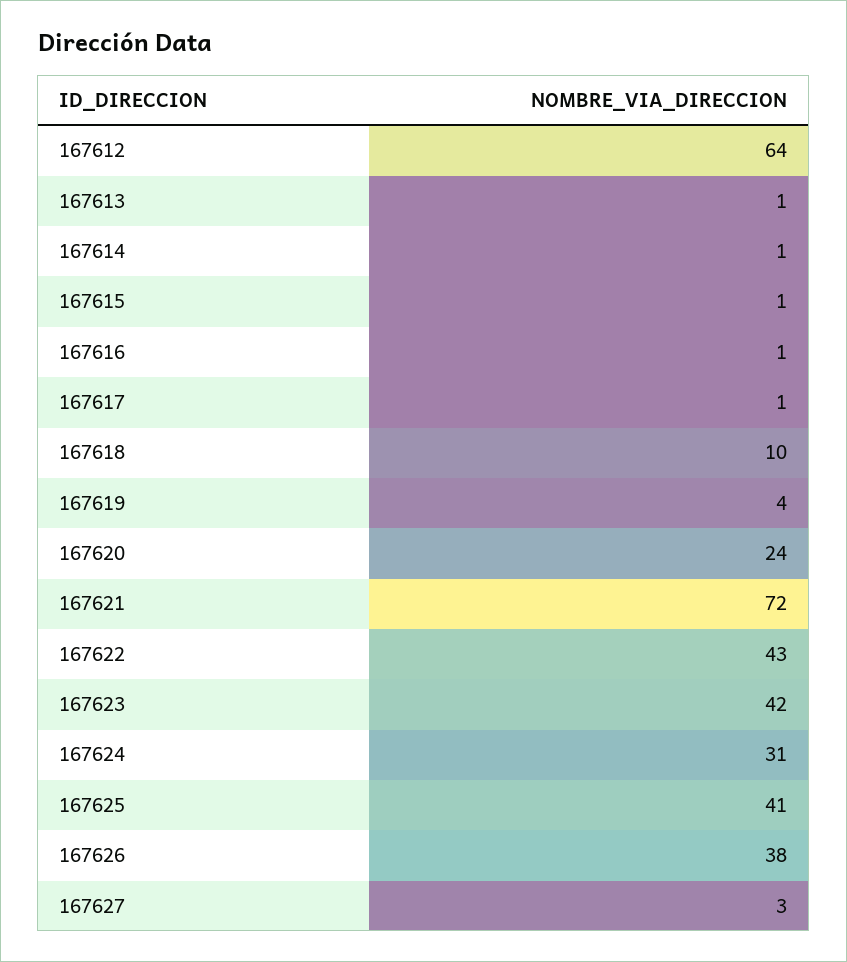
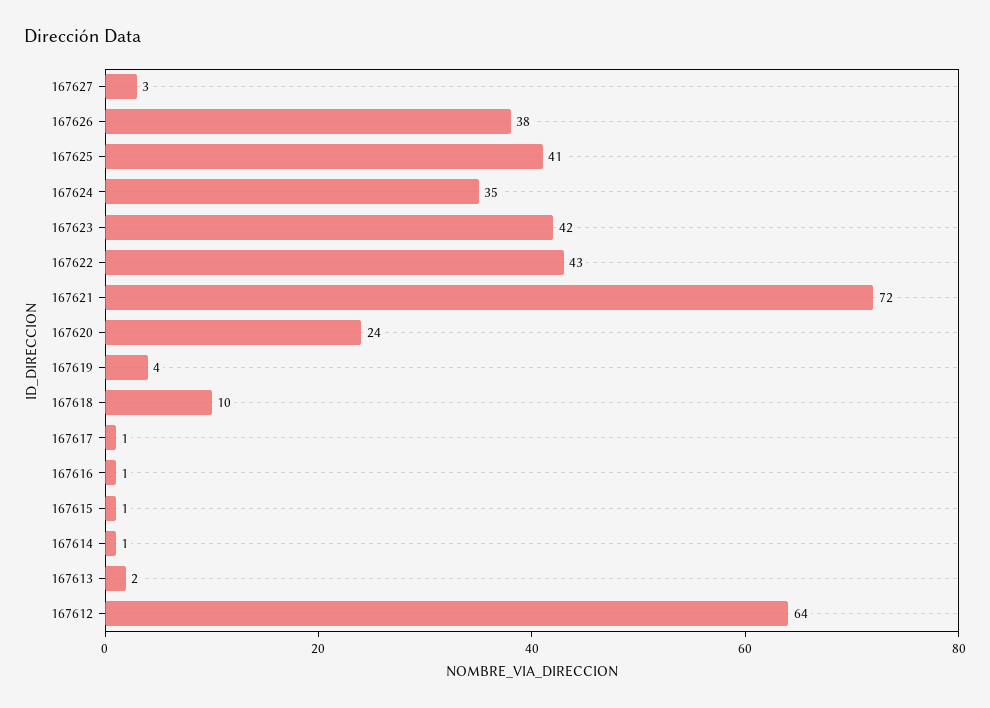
  {
    "167612": 64,
-   "167613": 1,
+   "167613": 2,
    "167614": 1,
    "167615": 1,
    "167616": 1,
    "167617": 1,
    "167618": 10,
    "167619": 4,
    "167620": 24,
    "167621": 72,
    "167622": 43,
    "167623": 42,
-   "167624": 31,
+   "167624": 35,
    "167625": 41,
    "167626": 38,
    "167627": 3
  }

